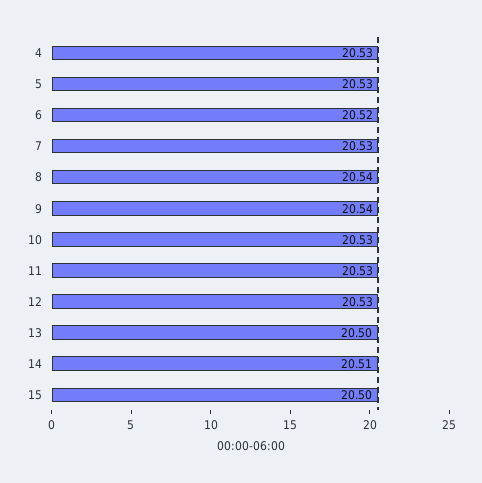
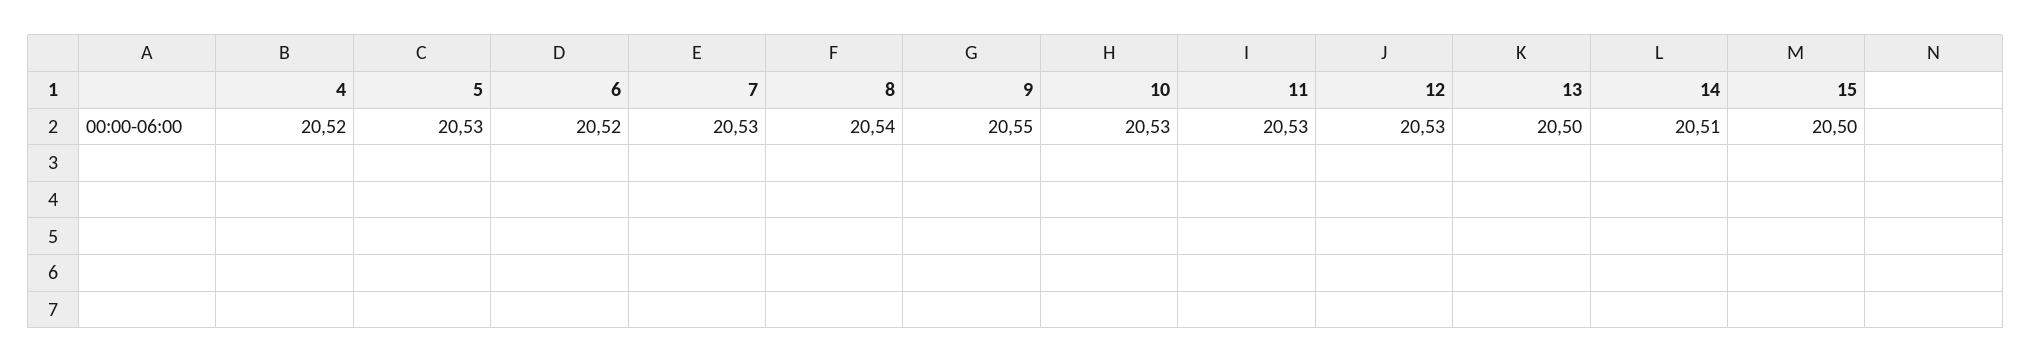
  {
-   "4": 20.53,
+   "4": 20.52,
    "5": 20.53,
    "6": 20.52,
    "7": 20.53,
    "8": 20.54,
-   "9": 20.54,
+   "9": 20.55,
    "10": 20.53,
    "11": 20.53,
    "12": 20.53,
    "13": 20.5,
    "14": 20.51,
    "15": 20.5
  }

